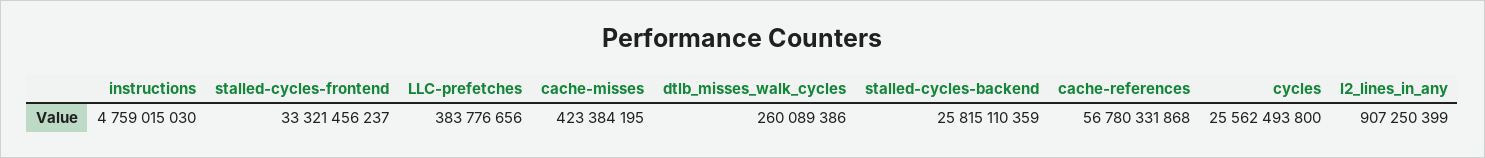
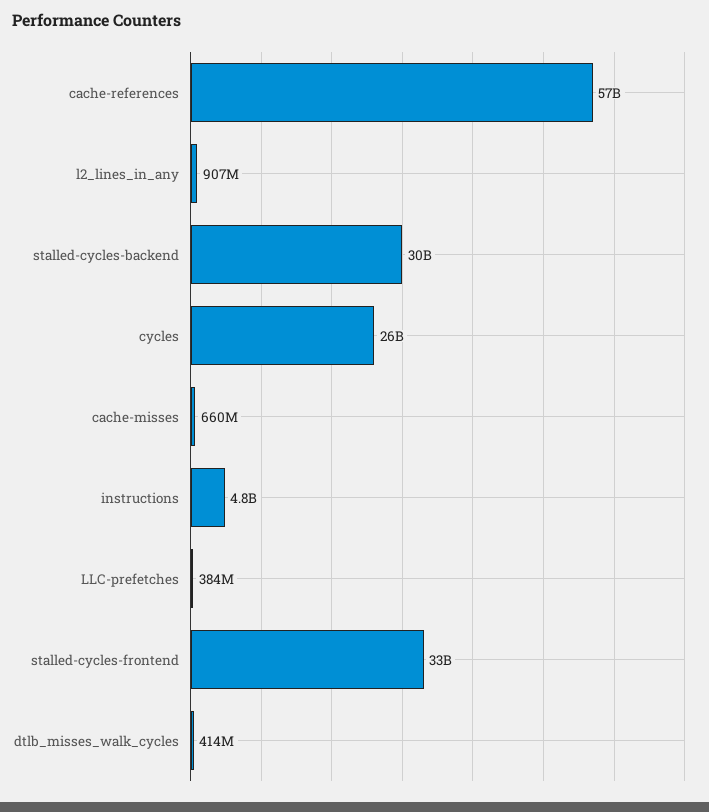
  {
    "instructions": 4759015030,
    "stalled-cycles-frontend": 33321456237,
    "LLC-prefetches": 383776656,
-   "cache-misses": 423384195,
+   "cache-misses": 660000000,
-   "dtlb_misses_walk_cycles": 260089386,
+   "dtlb_misses_walk_cycles": 414000000,
-   "stalled-cycles-backend": 25815110359,
+   "stalled-cycles-backend": 30000000000,
    "cache-references": 56780331868,
    "cycles": 25562493800,
    "l2_lines_in_any": 907250399
  }

